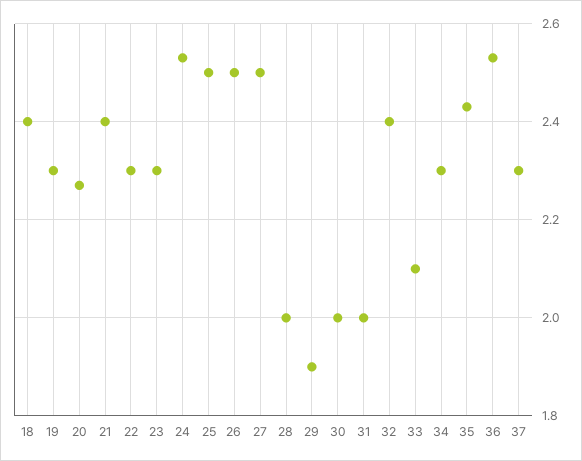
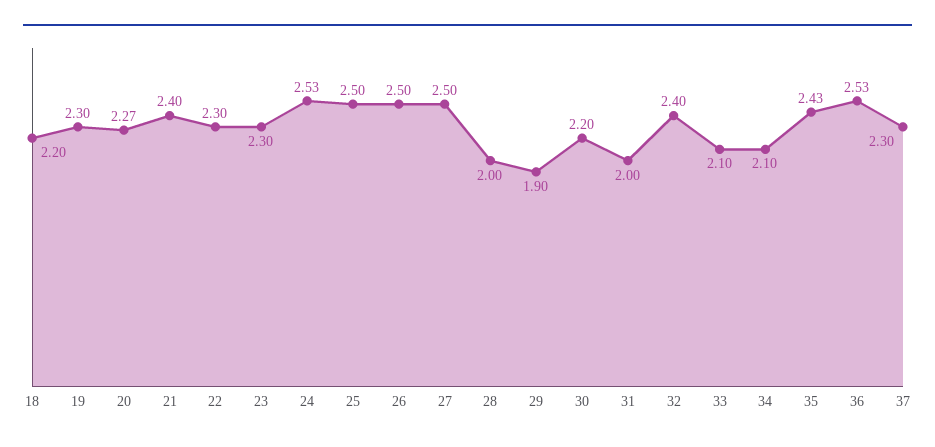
  {
-   "18": 2.4,
+   "18": 2.2,
    "19": 2.3,
    "20": 2.27,
    "21": 2.4,
    "22": 2.3,
    "23": 2.3,
    "24": 2.53,
    "25": 2.5,
    "26": 2.5,
    "27": 2.5,
    "28": 2,
    "29": 1.9,
-   "30": 2,
+   "30": 2.2,
    "31": 2,
    "32": 2.4,
    "33": 2.1,
-   "34": 2.3,
+   "34": 2.1,
    "35": 2.43,
    "36": 2.53,
    "37": 2.3
  }

